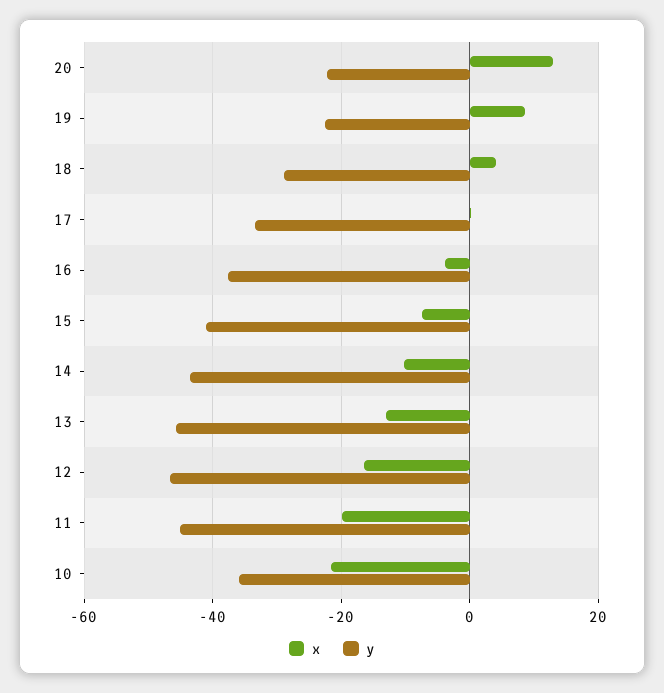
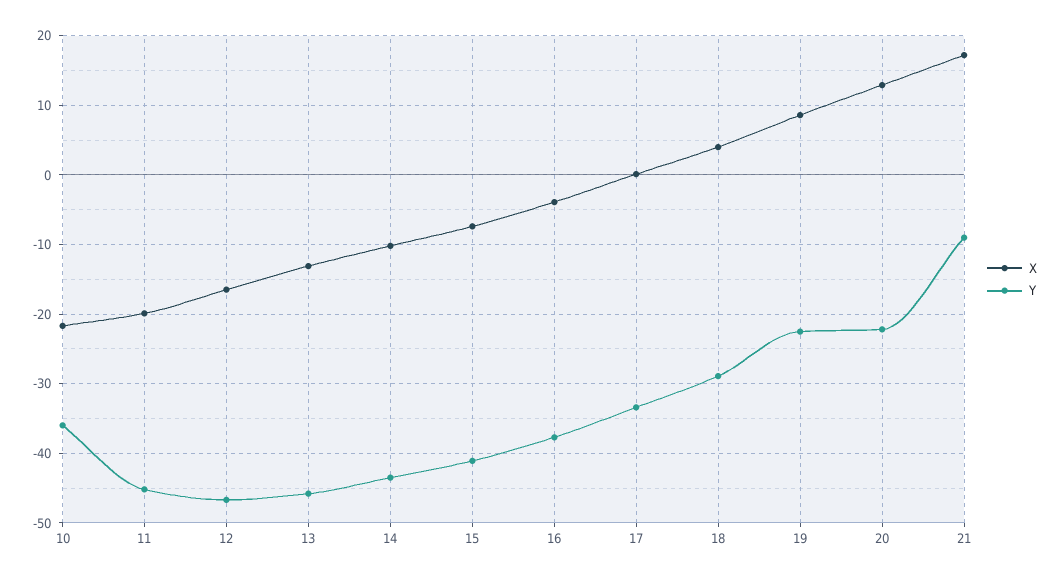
  {
    "x": {
      "20": 13,
      "19": 9,
      "18": 4,
      "17": 0,
      "16": -4,
      "15": -7,
      "14": -10,
      "13": -13,
      "12": -17,
      "11": -20,
-     "10": -22
+     "10": -22,
+     "21": 17
    },
    "y": {
      "20": -22,
      "19": -23,
      "18": -29,
      "17": -33,
      "16": -38,
      "15": -41,
      "14": -44,
      "13": -46,
      "12": -47,
      "11": -45,
-     "10": -36
+     "10": -36,
+     "21": -9
    }
  }

